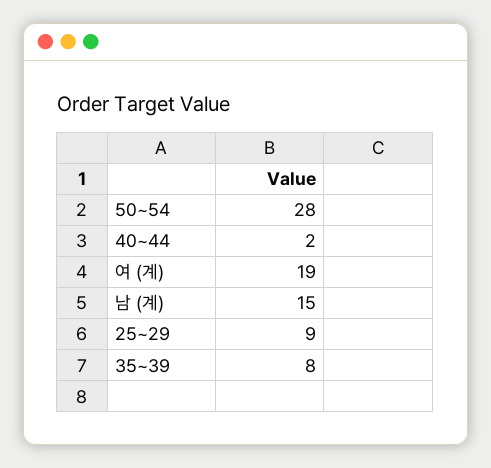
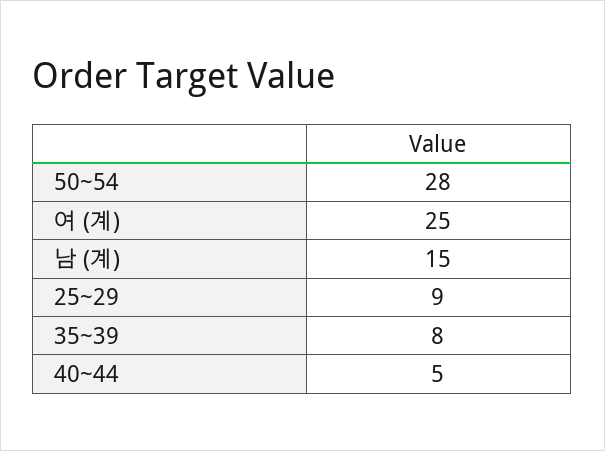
  {
    "50~54": 28,
-   "40~44": 2,
+   "40~44": 5,
-   "여 (계)": 19,
+   "여 (계)": 25,
    "남 (계)": 15,
    "25~29": 9,
    "35~39": 8
  }

